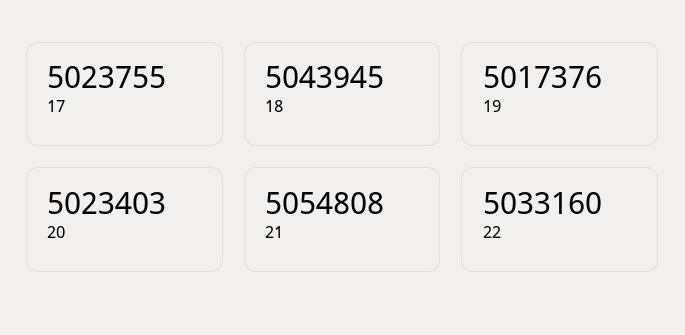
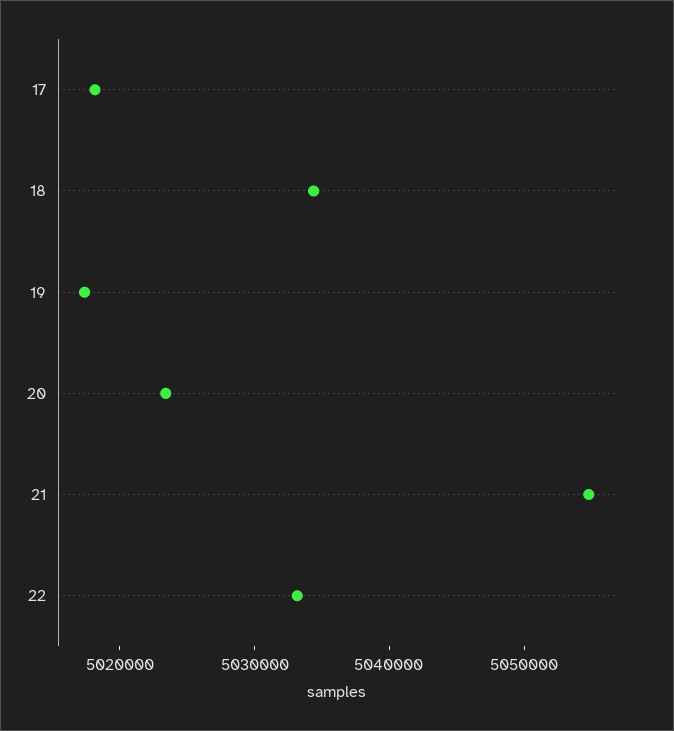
  {
-   "17": 5023755,
+   "17": 5018000,
-   "18": 5043945,
+   "18": 5034000,
    "19": 5017376,
    "20": 5023403,
    "21": 5054808,
    "22": 5033160
  }

